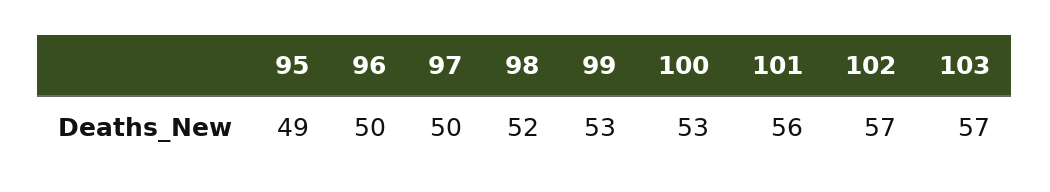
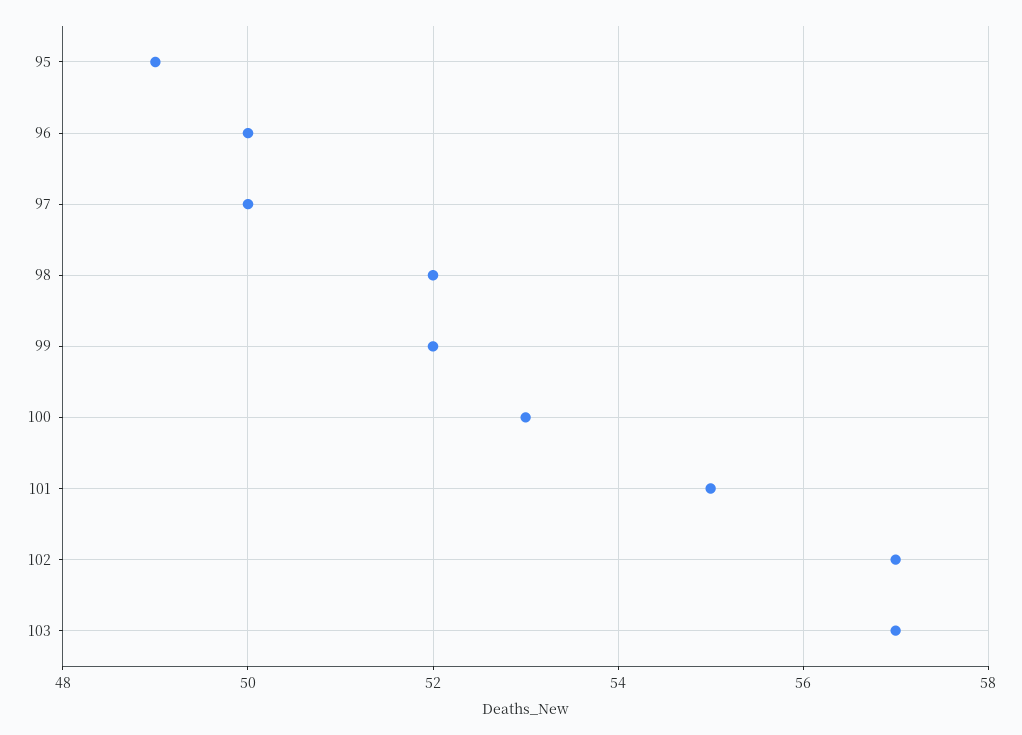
  {
    "95": 49,
    "96": 50,
    "97": 50,
    "98": 52,
-   "99": 53,
+   "99": 52,
    "100": 53,
-   "101": 56,
+   "101": 55,
    "102": 57,
    "103": 57
  }

